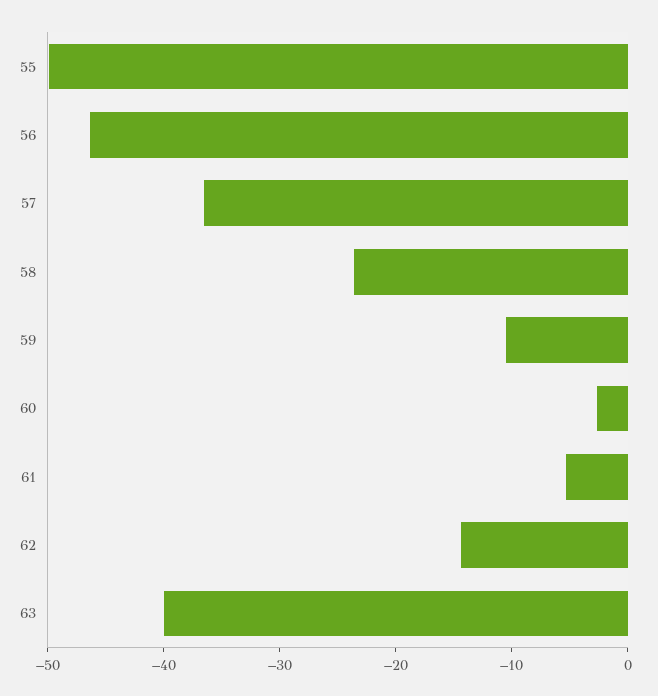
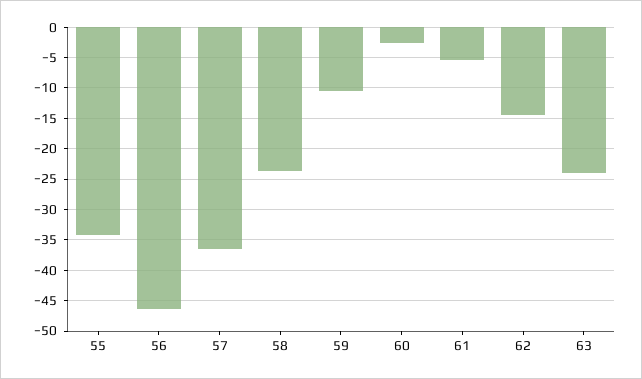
  {
-   "55": -50,
+   "55": -34,
    "56": -46,
    "57": -37,
    "58": -24,
    "59": -11,
    "60": -3,
    "61": -5,
    "62": -14,
-   "63": -40
+   "63": -24
  }

